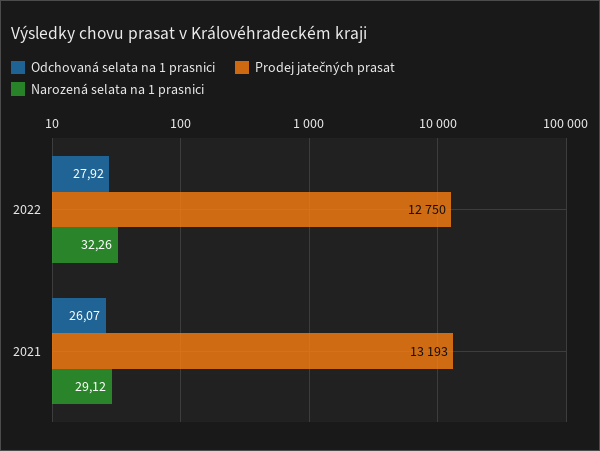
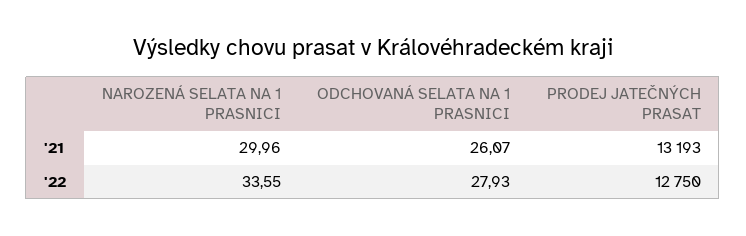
  {
    "Odchovaná selata na 1 prasnici": {
-     "2022": 27.92,
+     "2022": 27.93,
      "2021": 26.07
    },
    "Prodej jatečných prasat": {
      "2022": 12750,
      "2021": 13193
    },
    "Narozená selata na 1 prasnici": {
-     "2022": 32.26,
+     "2022": 33.55,
-     "2021": 29.12
+     "2021": 29.96
    }
  }

